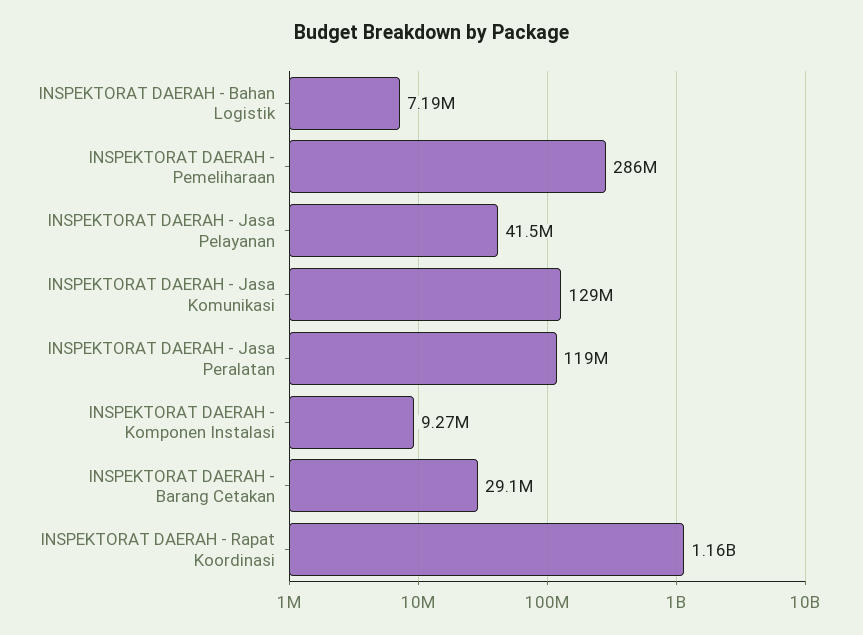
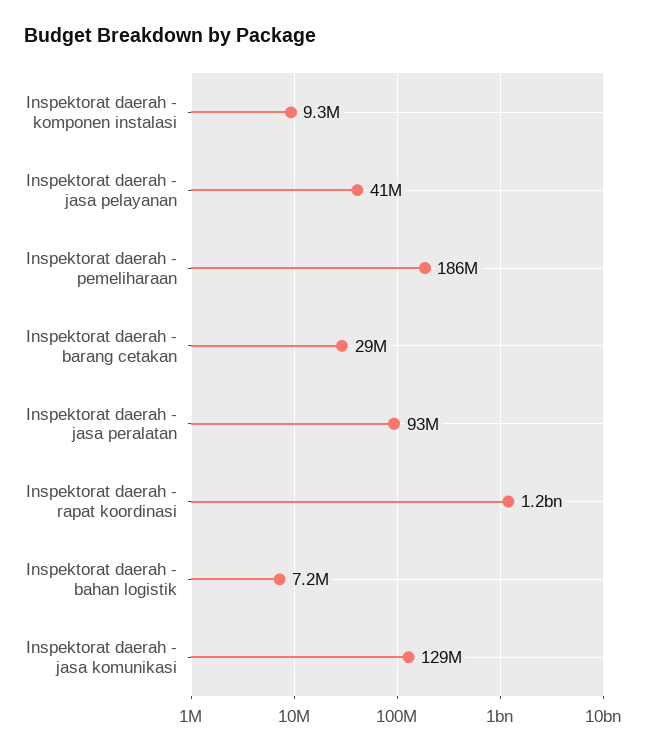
  {
    "INSPEKTORAT DAERAH - Bahan Logistik": 7190000,
-   "INSPEKTORAT DAERAH - Pemeliharaan": 286000000,
+   "INSPEKTORAT DAERAH - Pemeliharaan": 186000000,
    "INSPEKTORAT DAERAH - Jasa Pelayanan": 41500000,
    "INSPEKTORAT DAERAH - Jasa Komunikasi": 129000000,
-   "INSPEKTORAT DAERAH - Jasa Peralatan": 119000000,
+   "INSPEKTORAT DAERAH - Jasa Peralatan": 93000000,
    "INSPEKTORAT DAERAH - Komponen Instalasi": 9270000,
    "INSPEKTORAT DAERAH - Barang Cetakan": 29100000,
    "INSPEKTORAT DAERAH - Rapat Koordinasi": 1160000000
  }

